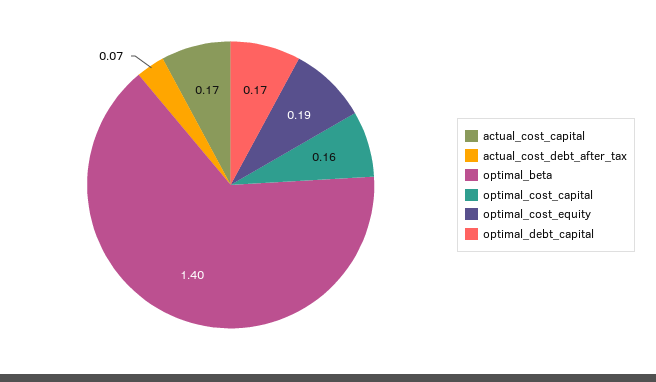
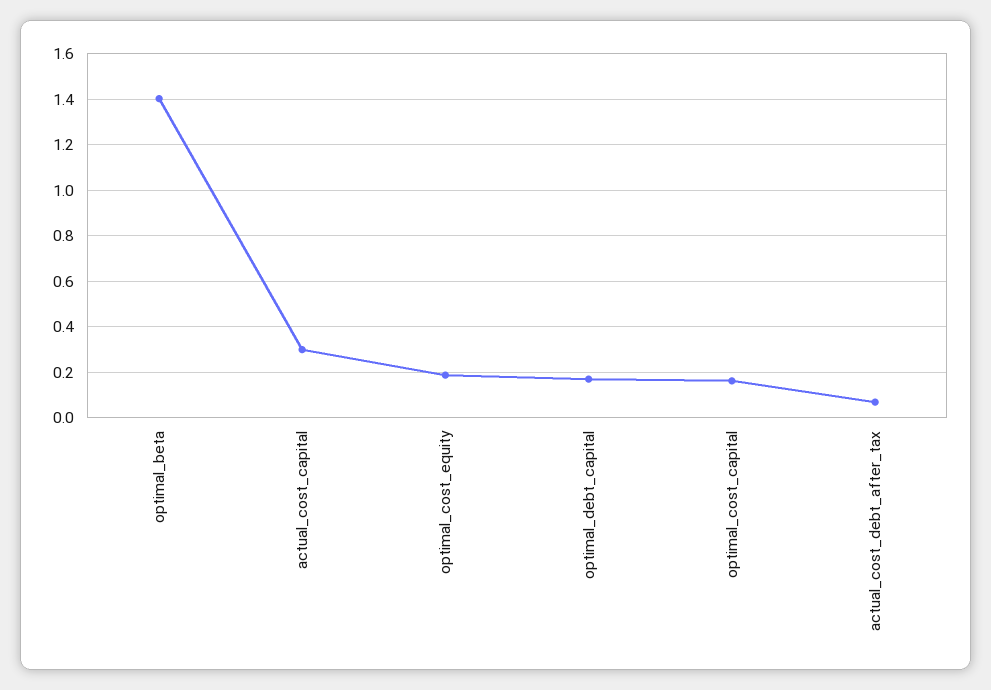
  {
-   "actual_cost_capital": 0.17,
+   "actual_cost_capital": 0.3,
    "actual_cost_debt_after_tax": 0.07,
    "optimal_beta": 1.4,
    "optimal_cost_capital": 0.16,
    "optimal_cost_equity": 0.19,
    "optimal_debt_capital": 0.17
  }

